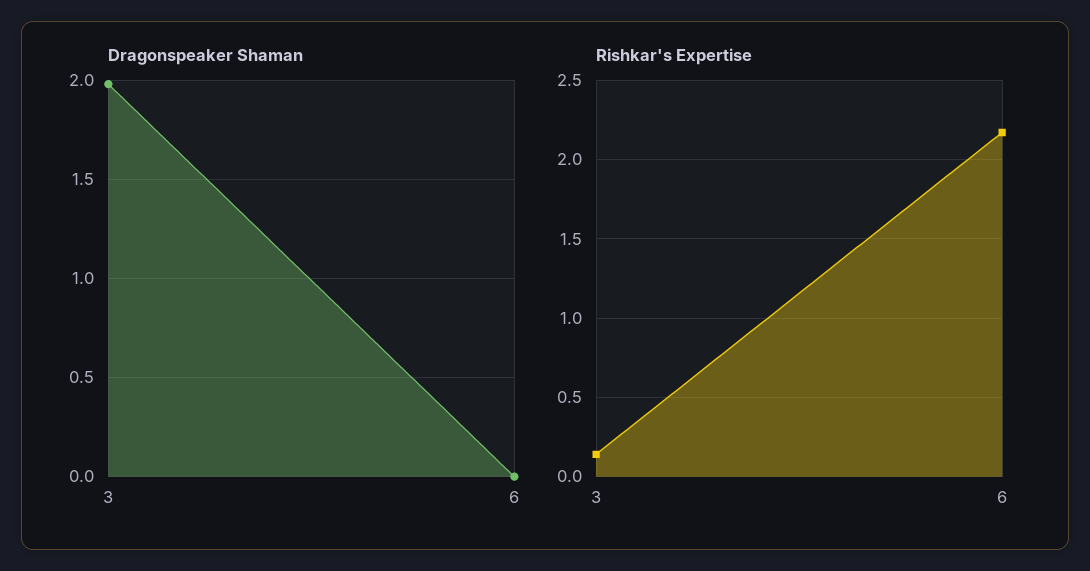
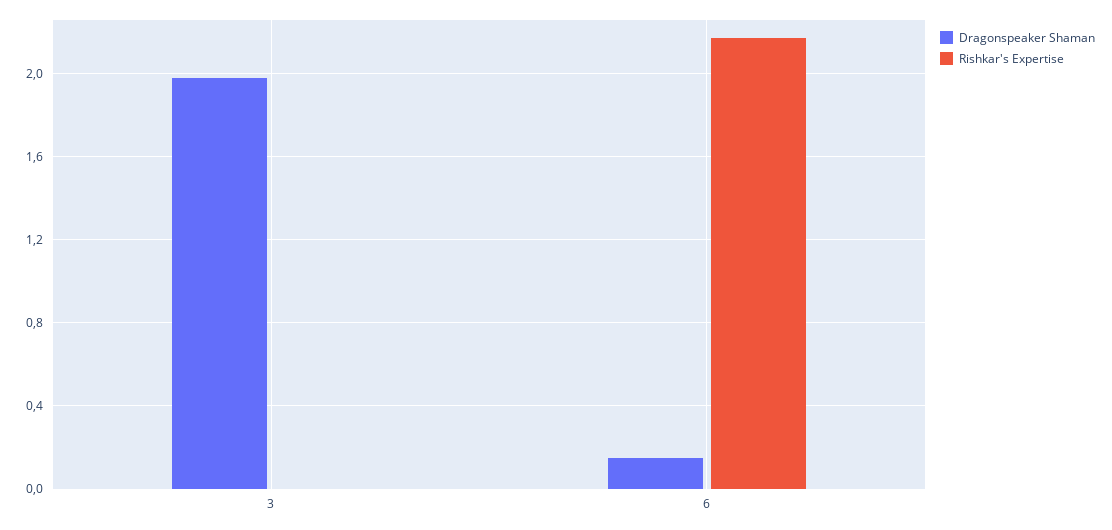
  {
    "Dragonspeaker Shaman": {
      "3": 2,
-     "6": 0
+     "6": 0.15
    },
    "Rishkar's Expertise": {
-     "3": 0.15,
+     "3": 0,
      "6": 2.15
    }
  }

